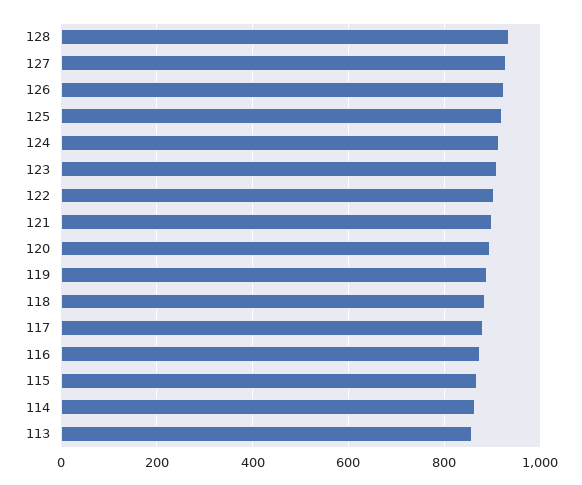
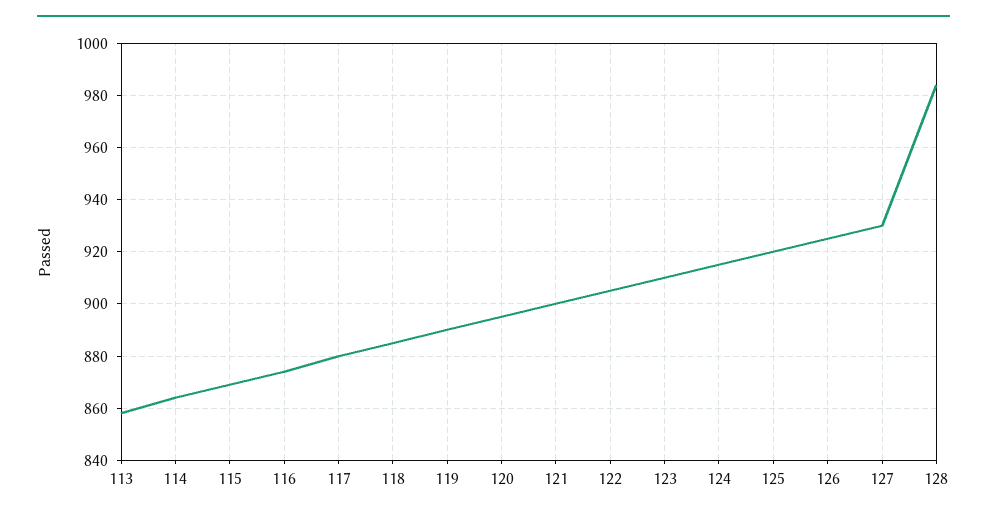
  {
-   "128": 940,
+   "128": 985,
    "127": 930,
    "126": 925,
    "125": 920,
    "124": 915,
    "123": 910,
    "122": 905,
    "121": 900,
    "120": 895,
    "119": 890,
    "118": 885,
    "117": 880,
    "116": 875,
    "115": 870,
    "114": 865,
    "113": 860
  }

